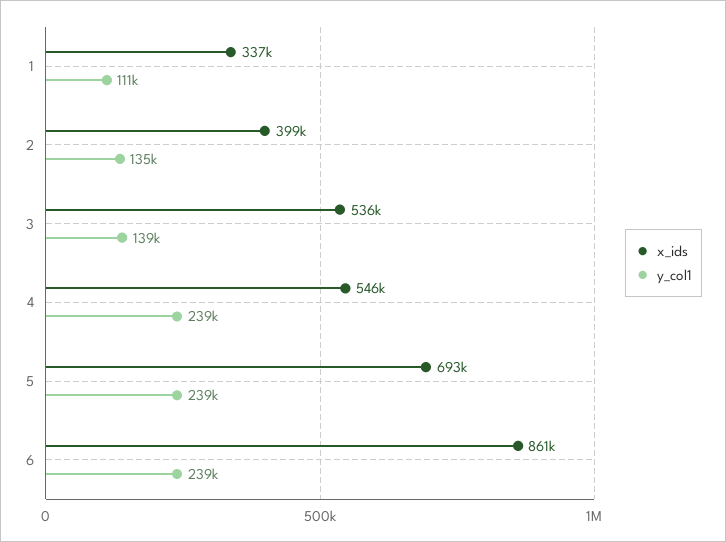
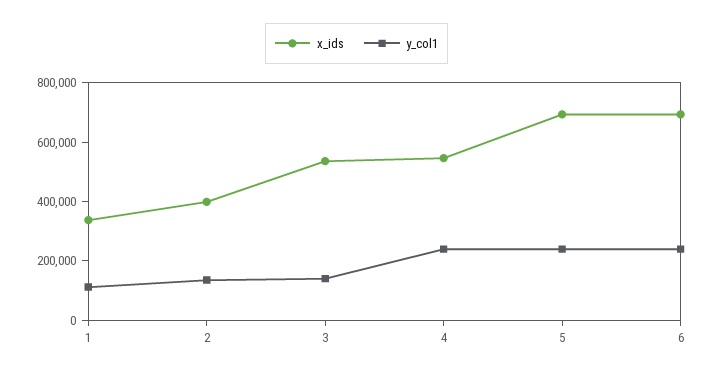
  {
    "x_ids": {
      "1": 337000,
      "2": 399000,
      "3": 536000,
      "4": 546000,
      "5": 693000,
-     "6": 861000
+     "6": 700000
    },
    "y_col1": {
      "1": 111000,
      "2": 135000,
      "3": 139000,
      "4": 239000,
      "5": 239000,
      "6": 239000
    }
  }

